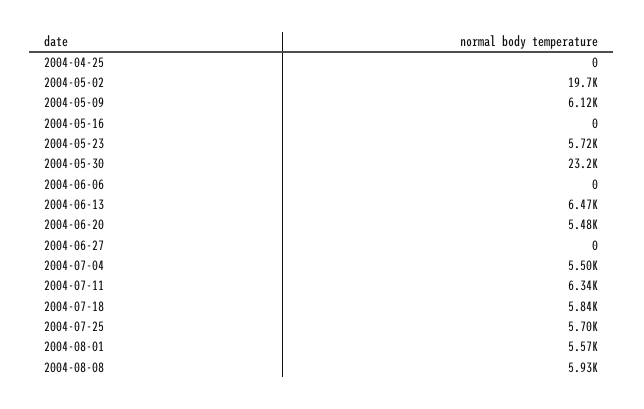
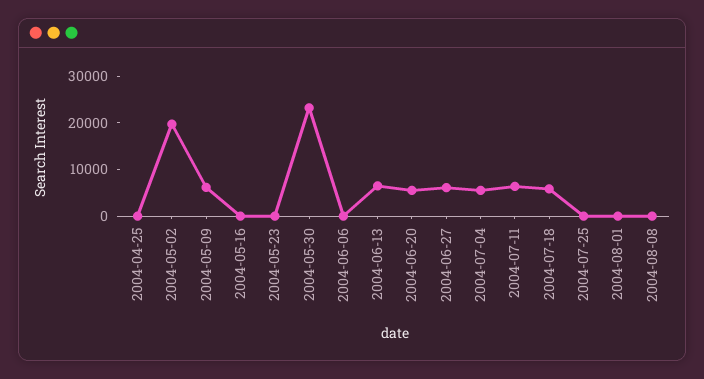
  {
    "2004-04-25": 0,
    "2004-05-02": 19700,
    "2004-05-09": 6120,
    "2004-05-16": 0,
-   "2004-05-23": 5720,
+   "2004-05-23": 0,
    "2004-05-30": 23200,
    "2004-06-06": 0,
    "2004-06-13": 6470,
    "2004-06-20": 5480,
-   "2004-06-27": 0,
+   "2004-06-27": 6000,
    "2004-07-04": 5500,
    "2004-07-11": 6340,
    "2004-07-18": 5840,
-   "2004-07-25": 5700,
+   "2004-07-25": 0,
-   "2004-08-01": 5570,
+   "2004-08-01": 0,
-   "2004-08-08": 5930
+   "2004-08-08": 0
  }

